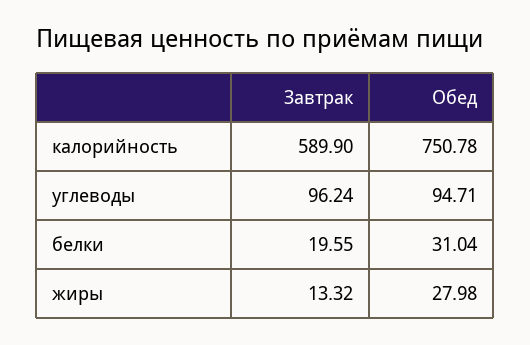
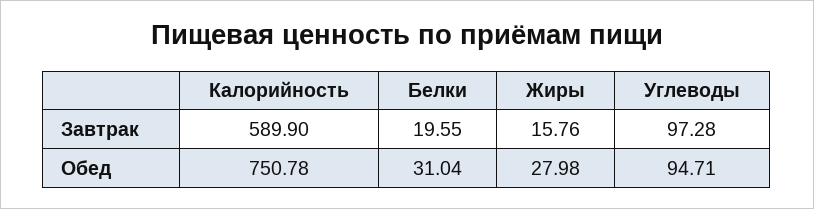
  {
    "Завтрак": {
      "калорийность": 589.9,
-     "углеводы": 96.24,
+     "углеводы": 97.28,
      "белки": 19.55,
-     "жиры": 13.32
+     "жиры": 15.76
    },
    "Обед": {
      "калорийность": 750.78,
      "углеводы": 94.71,
      "белки": 31.04,
      "жиры": 27.98
    }
  }

